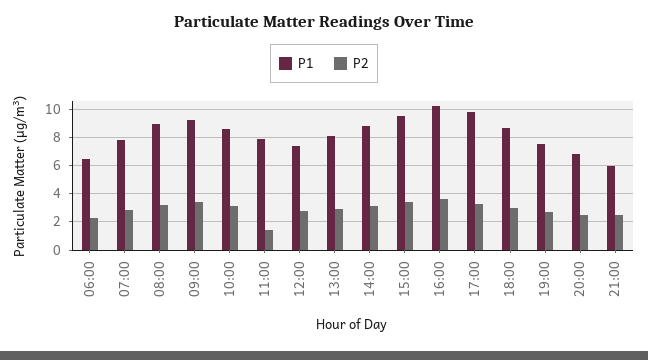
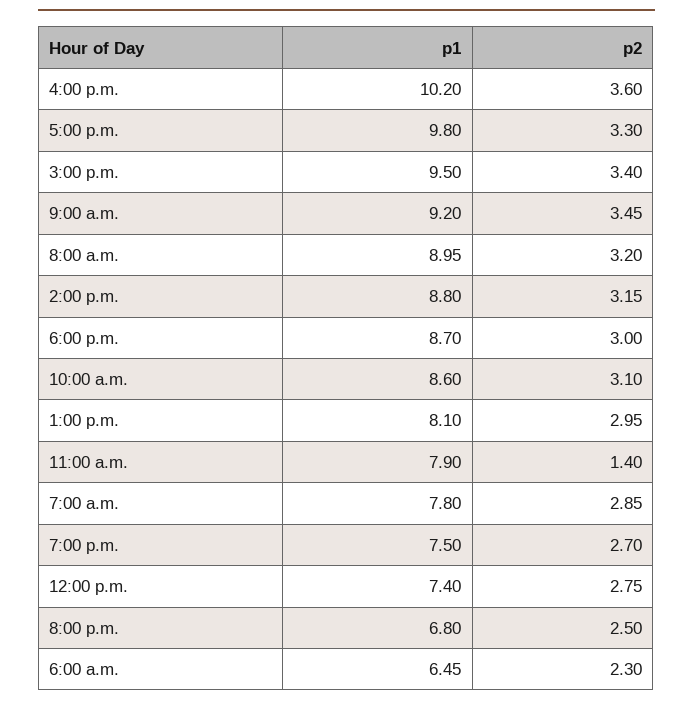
  {
    "P1": {
      "06:00": 6.45,
      "07:00": 7.8,
      "08:00": 8.95,
      "09:00": 9.2,
      "10:00": 8.6,
      "11:00": 7.9,
      "12:00": 7.4,
      "13:00": 8.1,
      "14:00": 8.8,
      "15:00": 9.5,
      "16:00": 10.2,
      "17:00": 9.8,
      "18:00": 8.7,
      "19:00": 7.5,
-     "20:00": 6.8,
+     "20:00": 6.8
-     "21:00": 6
    },
    "P2": {
      "06:00": 2.3,
      "07:00": 2.85,
      "08:00": 3.2,
      "09:00": 3.45,
      "10:00": 3.1,
      "11:00": 1.4,
      "12:00": 2.75,
      "13:00": 2.95,
      "14:00": 3.15,
      "15:00": 3.4,
      "16:00": 3.6,
      "17:00": 3.3,
      "18:00": 3,
      "19:00": 2.7,
-     "20:00": 2.5,
+     "20:00": 2.5
-     "21:00": 2.5
    }
  }

